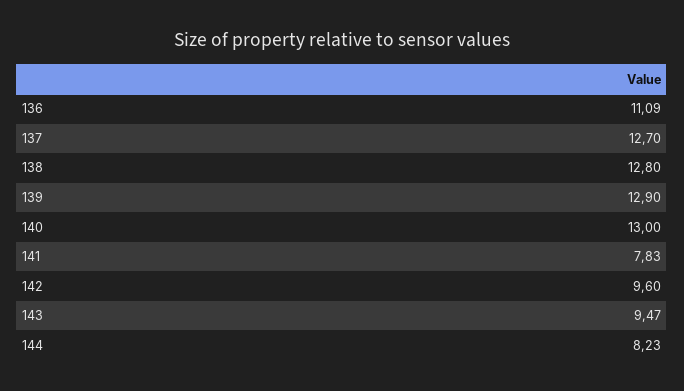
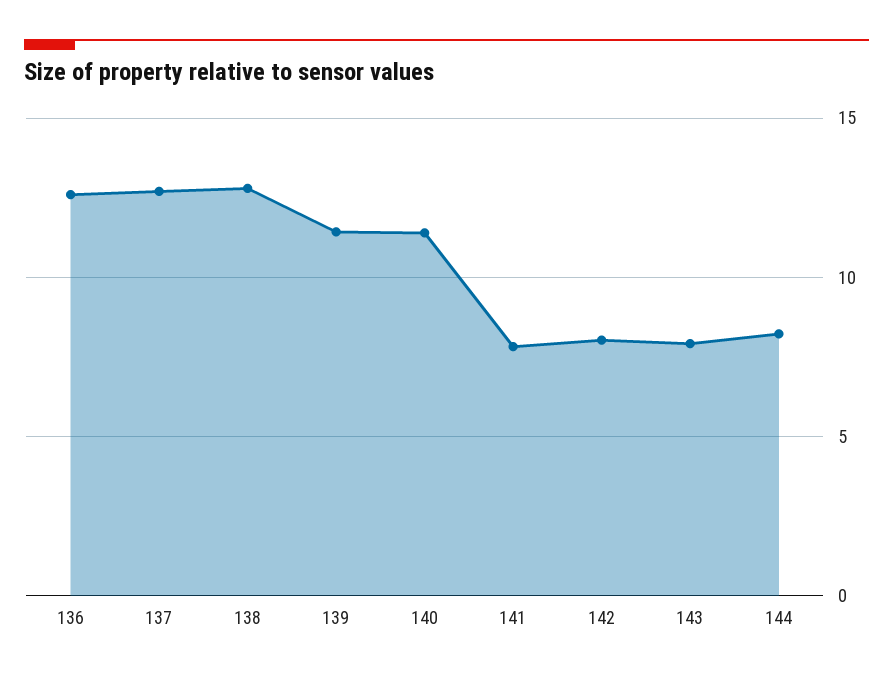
  {
-   "136": 11.09,
+   "136": 12.5,
    "137": 12.7,
    "138": 12.8,
-   "139": 12.9,
+   "139": 11.5,
-   "140": 13,
+   "140": 11.5,
    "141": 7.83,
-   "142": 9.6,
+   "142": 8,
-   "143": 9.47,
+   "143": 8,
    "144": 8.23
  }

